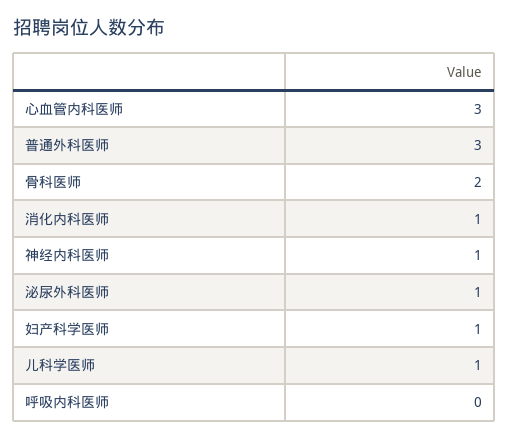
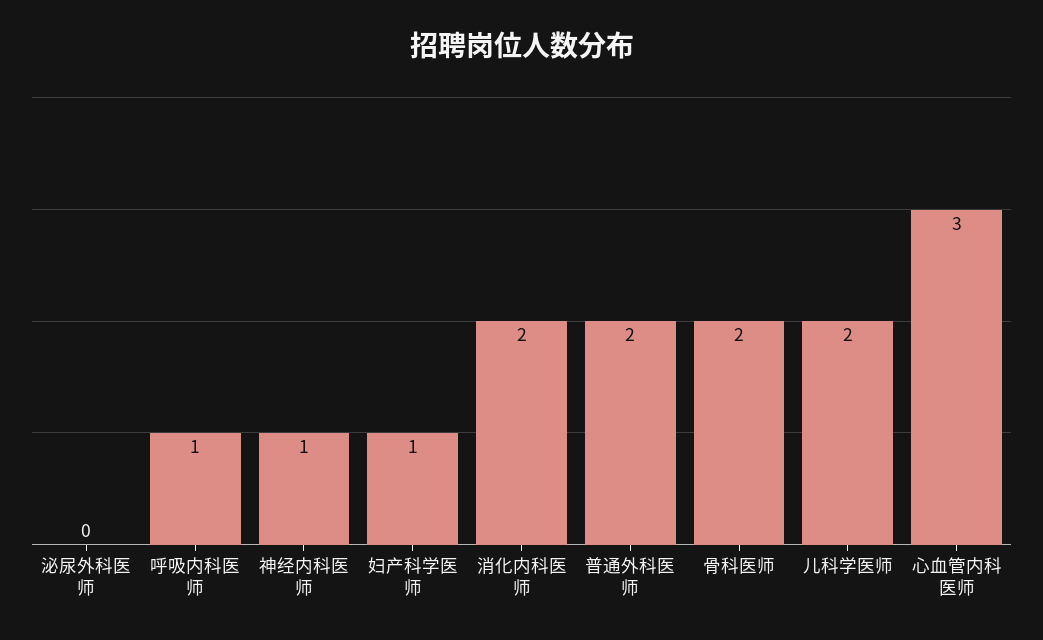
  {
    "心血管内科医师": 3,
-   "普通外科医师": 3,
+   "普通外科医师": 2,
    "骨科医师": 2,
-   "消化内科医师": 1,
+   "消化内科医师": 2,
    "神经内科医师": 1,
-   "泌尿外科医师": 1,
+   "泌尿外科医师": 0,
    "妇产科学医师": 1,
-   "儿科学医师": 1,
+   "儿科学医师": 2,
-   "呼吸内科医师": 0
+   "呼吸内科医师": 1
  }

